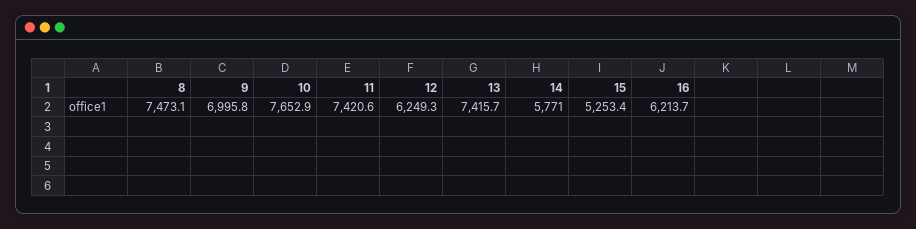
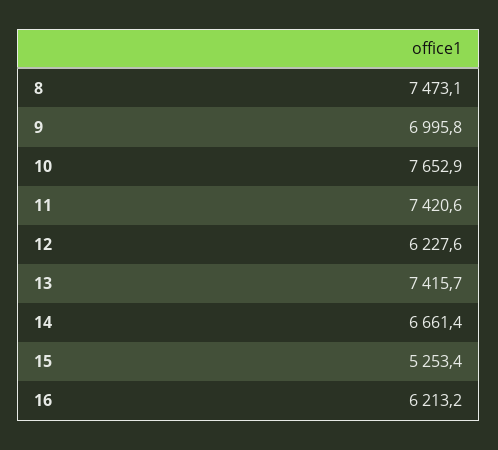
  {
    "8": 7473.1,
    "9": 6995.8,
    "10": 7652.9,
    "11": 7420.6,
-   "12": 6249.3,
+   "12": 6227.6,
    "13": 7415.7,
-   "14": 5771,
+   "14": 6661.4,
    "15": 5253.4,
-   "16": 6213.7
+   "16": 6213.2
  }

